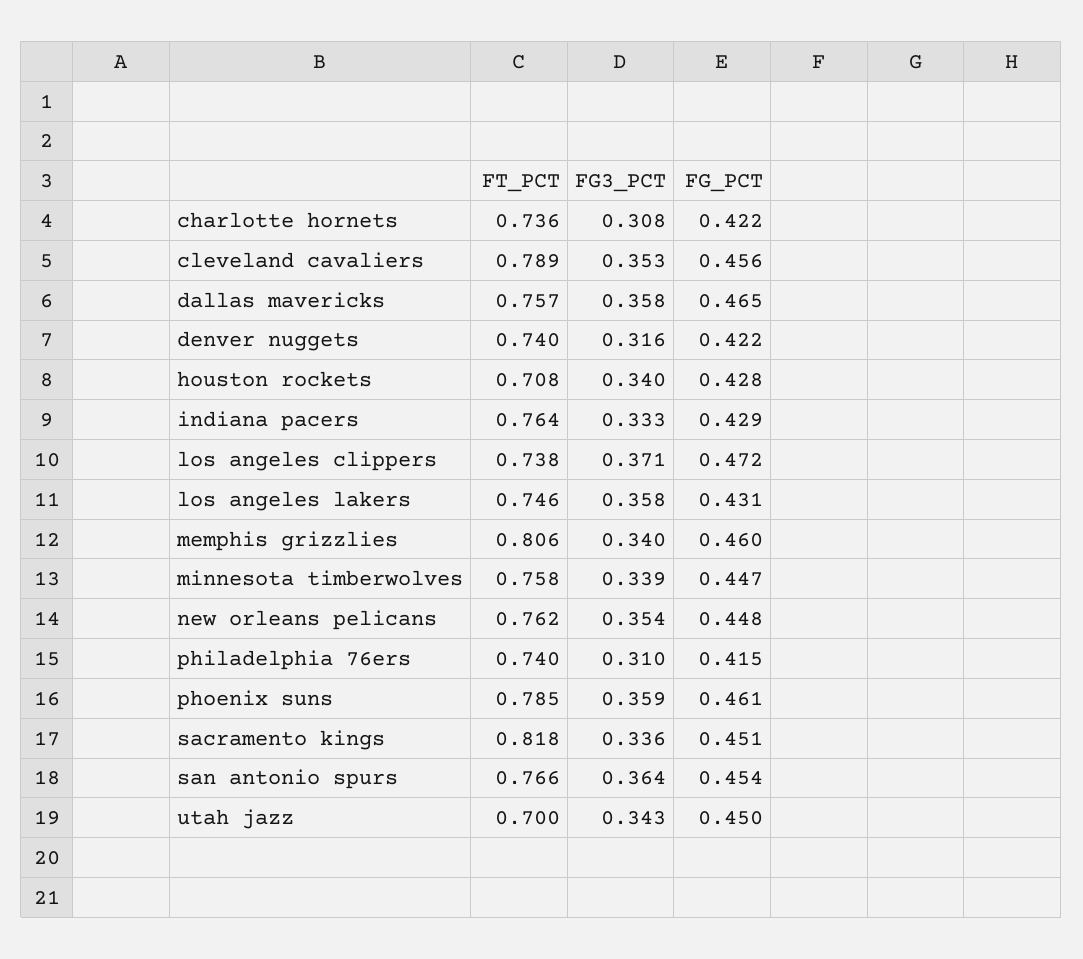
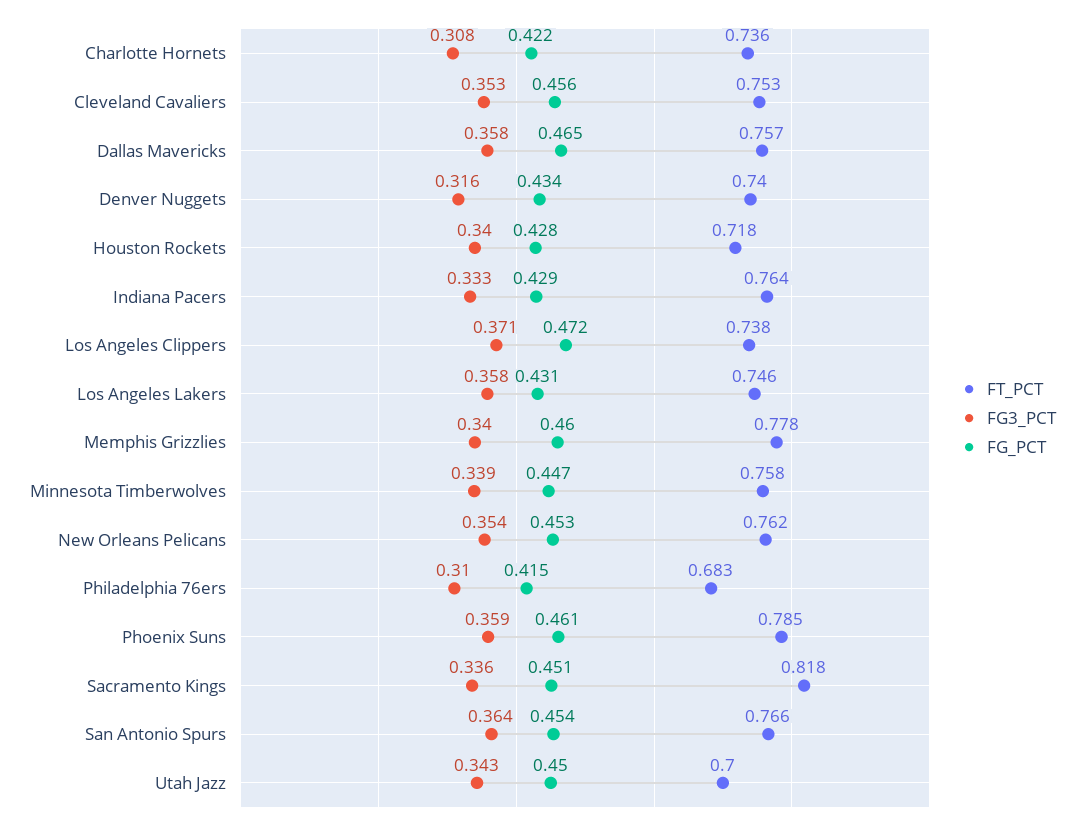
  {
    "FT_PCT": {
      "charlotte hornets": 0.736,
-     "cleveland cavaliers": 0.789,
+     "cleveland cavaliers": 0.753,
      "dallas mavericks": 0.757,
      "denver nuggets": 0.74,
-     "houston rockets": 0.708,
+     "houston rockets": 0.718,
      "indiana pacers": 0.764,
      "los angeles clippers": 0.738,
      "los angeles lakers": 0.746,
-     "memphis grizzlies": 0.806,
+     "memphis grizzlies": 0.778,
      "minnesota timberwolves": 0.758,
      "new orleans pelicans": 0.762,
-     "philadelphia 76ers": 0.74,
+     "philadelphia 76ers": 0.683,
      "phoenix suns": 0.785,
      "sacramento kings": 0.818,
      "san antonio spurs": 0.766,
      "utah jazz": 0.7
    },
    "FG3_PCT": {
      "charlotte hornets": 0.308,
      "cleveland cavaliers": 0.353,
      "dallas mavericks": 0.358,
      "denver nuggets": 0.316,
      "houston rockets": 0.34,
      "indiana pacers": 0.333,
      "los angeles clippers": 0.371,
      "los angeles lakers": 0.358,
      "memphis grizzlies": 0.34,
      "minnesota timberwolves": 0.339,
      "new orleans pelicans": 0.354,
      "philadelphia 76ers": 0.31,
      "phoenix suns": 0.359,
      "sacramento kings": 0.336,
      "san antonio spurs": 0.364,
      "utah jazz": 0.343
    },
    "FG_PCT": {
      "charlotte hornets": 0.422,
      "cleveland cavaliers": 0.456,
      "dallas mavericks": 0.465,
-     "denver nuggets": 0.422,
+     "denver nuggets": 0.434,
      "houston rockets": 0.428,
      "indiana pacers": 0.429,
      "los angeles clippers": 0.472,
      "los angeles lakers": 0.431,
      "memphis grizzlies": 0.46,
      "minnesota timberwolves": 0.447,
-     "new orleans pelicans": 0.448,
+     "new orleans pelicans": 0.453,
      "philadelphia 76ers": 0.415,
      "phoenix suns": 0.461,
      "sacramento kings": 0.451,
      "san antonio spurs": 0.454,
      "utah jazz": 0.45
    }
  }

